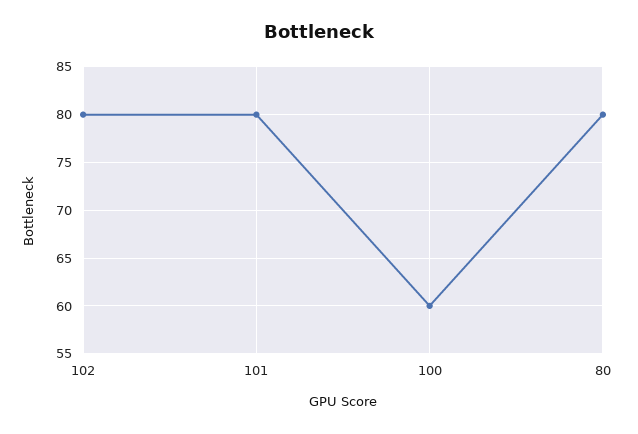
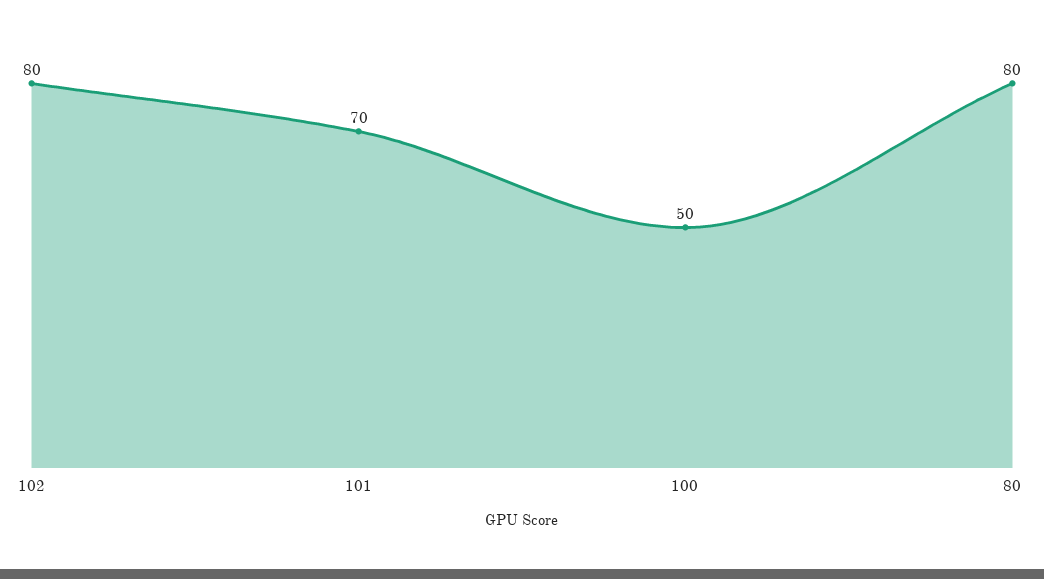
  {
    "102": 80,
-   "101": 80,
+   "101": 70,
-   "100": 60,
+   "100": 50,
    "80": 80
  }

